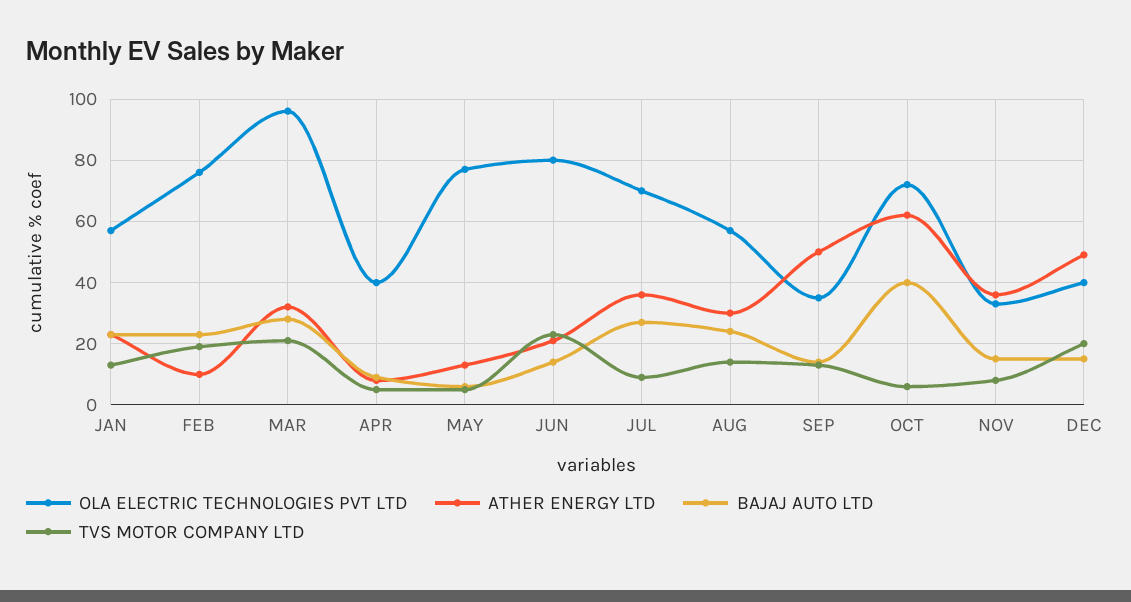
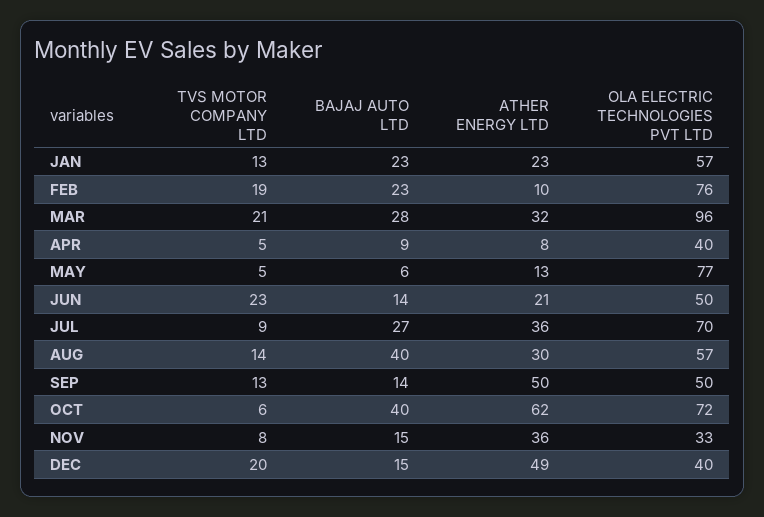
  {
    "OLA ELECTRIC TECHNOLOGIES PVT LTD": {
      "JAN": 57,
      "FEB": 76,
      "MAR": 96,
      "APR": 40,
      "MAY": 77,
-     "JUN": 80,
+     "JUN": 50,
      "JUL": 70,
      "AUG": 57,
-     "SEP": 35,
+     "SEP": 50,
      "OCT": 72,
      "NOV": 33,
      "DEC": 40
    },
    "ATHER ENERGY LTD": {
      "JAN": 23,
      "FEB": 10,
      "MAR": 32,
      "APR": 8,
      "MAY": 13,
      "JUN": 21,
      "JUL": 36,
      "AUG": 30,
      "SEP": 50,
      "OCT": 62,
      "NOV": 36,
      "DEC": 49
    },
    "BAJAJ AUTO LTD": {
      "JAN": 23,
      "FEB": 23,
      "MAR": 28,
      "APR": 9,
      "MAY": 6,
      "JUN": 14,
      "JUL": 27,
-     "AUG": 25,
+     "AUG": 40,
      "SEP": 14,
      "OCT": 40,
      "NOV": 15,
      "DEC": 15
    },
    "TVS MOTOR COMPANY LTD": {
      "JAN": 13,
      "FEB": 19,
      "MAR": 21,
      "APR": 5,
      "MAY": 5,
      "JUN": 23,
      "JUL": 9,
      "AUG": 14,
      "SEP": 13,
      "OCT": 6,
      "NOV": 8,
      "DEC": 20
    }
  }

